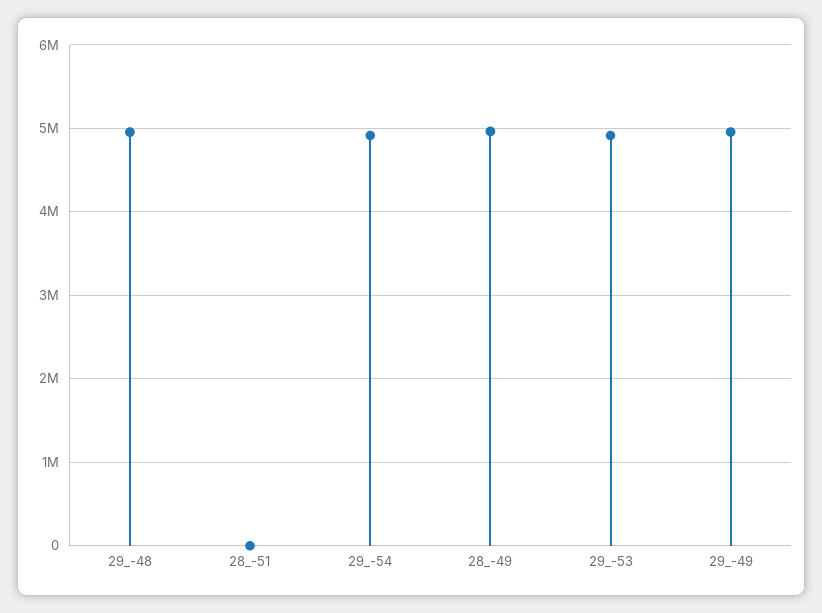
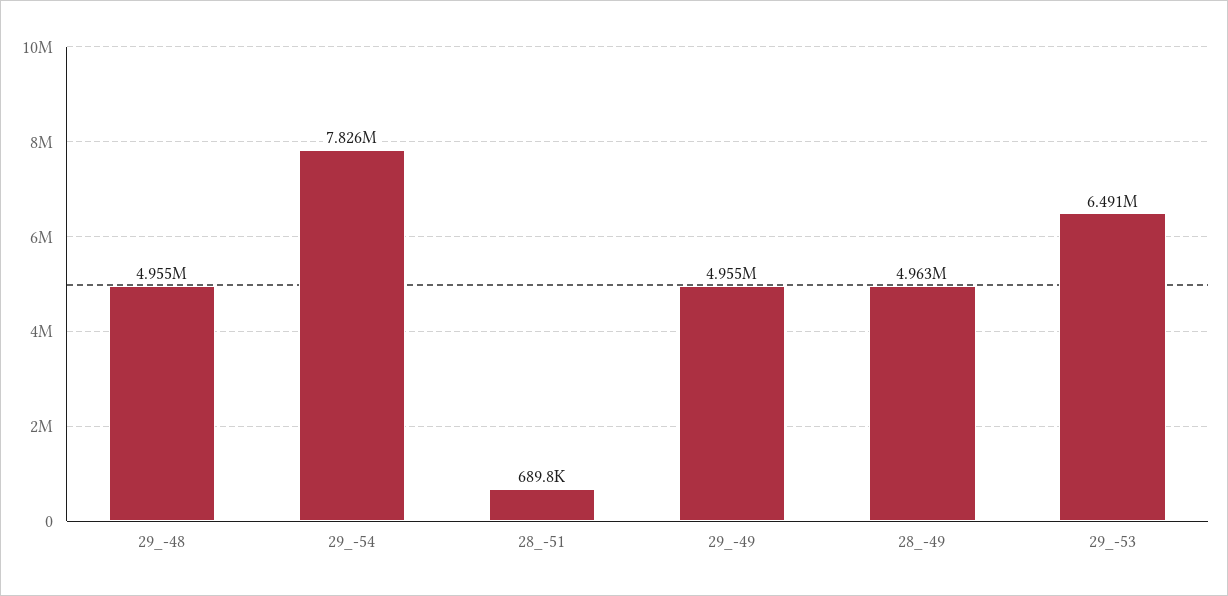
  {
    "29_-48": 4955000,
-   "28_-51": 0,
+   "28_-51": 689800,
-   "29_-54": 4900000,
+   "29_-54": 7826000,
    "28_-49": 4963000,
-   "29_-53": 4900000,
+   "29_-53": 6491000,
    "29_-49": 4955000
  }

